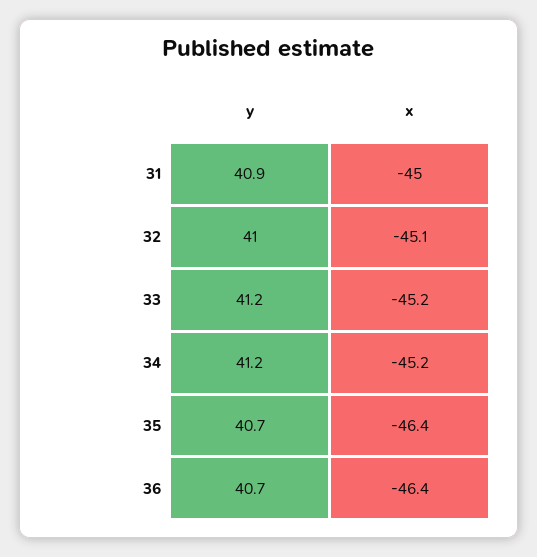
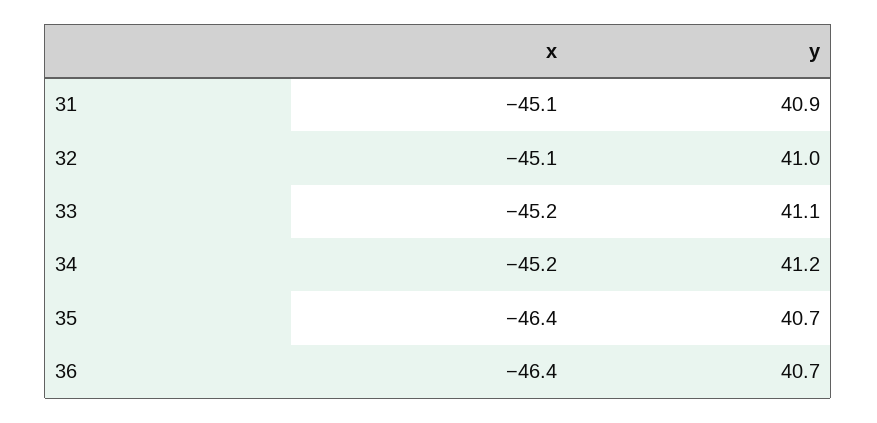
  {
    "y": {
      "31": 40.9,
      "32": 41,
-     "33": 41.2,
+     "33": 41.1,
      "34": 41.2,
      "35": 40.7,
      "36": 40.7
    },
    "x": {
-     "31": -45,
+     "31": -45.1,
      "32": -45.1,
      "33": -45.2,
      "34": -45.2,
      "35": -46.4,
      "36": -46.4
    }
  }

